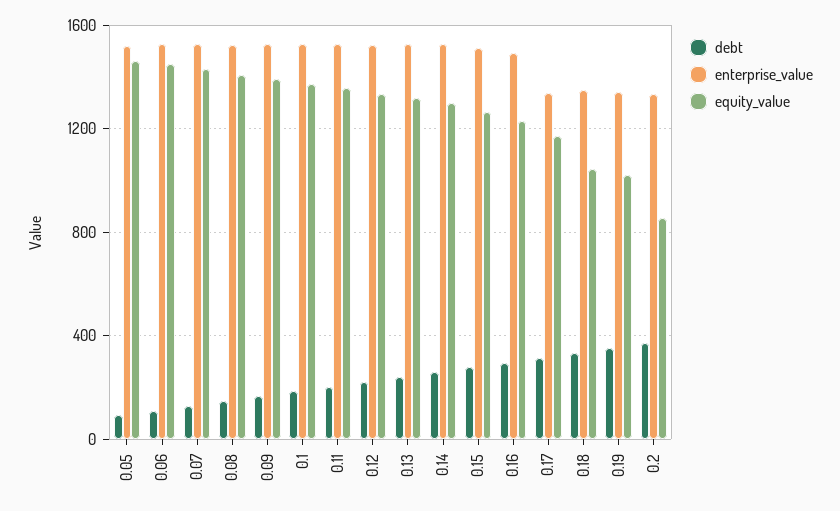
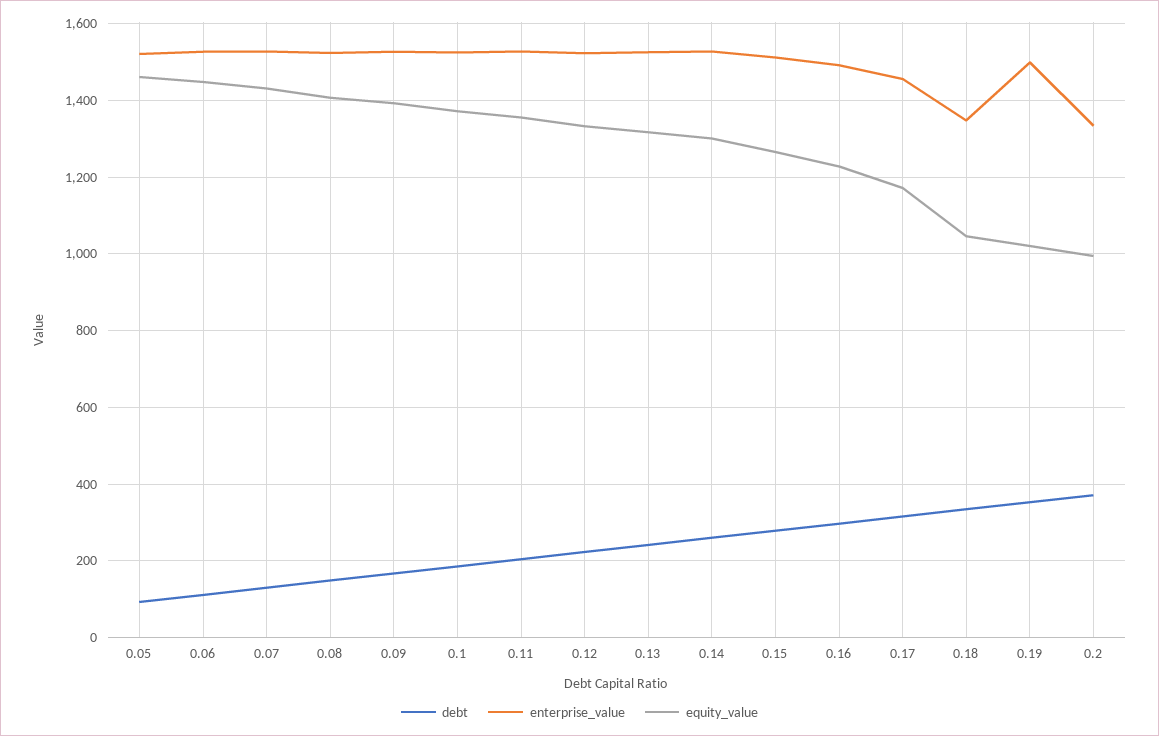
  {
    "debt": {
      "0.05": 100,
      "0.06": 120,
      "0.07": 140,
      "0.08": 140,
      "0.09": 160,
      "0.1": 180,
      "0.11": 200,
      "0.12": 220,
      "0.13": 240,
      "0.14": 260,
      "0.15": 280,
      "0.16": 300,
      "0.17": 320,
      "0.18": 340,
      "0.19": 360,
      "0.2": 380
    },
    "enterprise_value": {
      "0.05": 1520,
      "0.06": 1520,
      "0.07": 1520,
      "0.08": 1520,
      "0.09": 1520,
      "0.1": 1520,
      "0.11": 1520,
      "0.12": 1520,
      "0.13": 1520,
      "0.14": 1520,
      "0.15": 1520,
      "0.16": 1500,
-     "0.17": 1350,
+     "0.17": 1460,
      "0.18": 1340,
-     "0.19": 1350,
+     "0.19": 1500,
      "0.2": 1340
    },
    "equity_value": {
      "0.05": 1460,
      "0.06": 1440,
      "0.07": 1440,
      "0.08": 1400,
      "0.09": 1400,
      "0.1": 1380,
      "0.11": 1360,
      "0.12": 1340,
      "0.13": 1320,
      "0.14": 1300,
      "0.15": 1260,
      "0.16": 1220,
      "0.17": 1180,
      "0.18": 1040,
      "0.19": 1020,
-     "0.2": 850
+     "0.2": 1000
    }
  }

